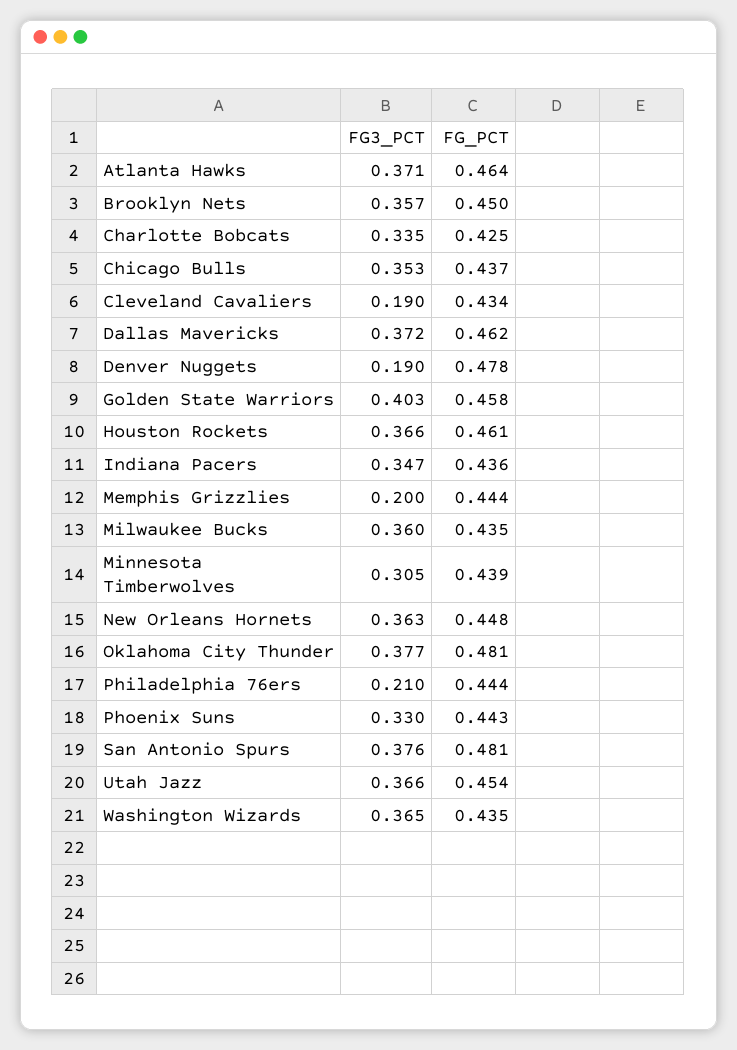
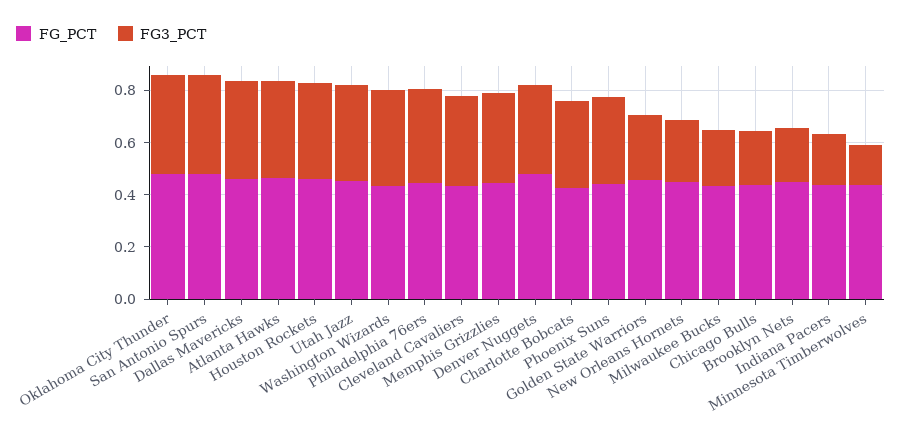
  {
    "FG3_PCT": {
      "Atlanta Hawks": 0.371,
-     "Brooklyn Nets": 0.357,
+     "Brooklyn Nets": 0.2,
      "Charlotte Bobcats": 0.335,
-     "Chicago Bulls": 0.353,
+     "Chicago Bulls": 0.2,
-     "Cleveland Cavaliers": 0.19,
+     "Cleveland Cavaliers": 0.35,
      "Dallas Mavericks": 0.372,
-     "Denver Nuggets": 0.19,
+     "Denver Nuggets": 0.35,
-     "Golden State Warriors": 0.403,
+     "Golden State Warriors": 0.25,
      "Houston Rockets": 0.366,
-     "Indiana Pacers": 0.347,
+     "Indiana Pacers": 0.2,
-     "Memphis Grizzlies": 0.2,
+     "Memphis Grizzlies": 0.35,
-     "Milwaukee Bucks": 0.36,
+     "Milwaukee Bucks": 0.2,
-     "Minnesota Timberwolves": 0.305,
+     "Minnesota Timberwolves": 0.15,
-     "New Orleans Hornets": 0.363,
+     "New Orleans Hornets": 0.25,
      "Oklahoma City Thunder": 0.377,
-     "Philadelphia 76ers": 0.21,
+     "Philadelphia 76ers": 0.35,
      "Phoenix Suns": 0.33,
      "San Antonio Spurs": 0.376,
      "Utah Jazz": 0.366,
      "Washington Wizards": 0.365
    },
    "FG_PCT": {
      "Atlanta Hawks": 0.464,
      "Brooklyn Nets": 0.45,
      "Charlotte Bobcats": 0.425,
      "Chicago Bulls": 0.437,
      "Cleveland Cavaliers": 0.434,
      "Dallas Mavericks": 0.462,
      "Denver Nuggets": 0.478,
      "Golden State Warriors": 0.458,
      "Houston Rockets": 0.461,
      "Indiana Pacers": 0.436,
      "Memphis Grizzlies": 0.444,
      "Milwaukee Bucks": 0.435,
      "Minnesota Timberwolves": 0.439,
      "New Orleans Hornets": 0.448,
      "Oklahoma City Thunder": 0.481,
      "Philadelphia 76ers": 0.444,
      "Phoenix Suns": 0.443,
      "San Antonio Spurs": 0.481,
      "Utah Jazz": 0.454,
      "Washington Wizards": 0.435
    }
  }

